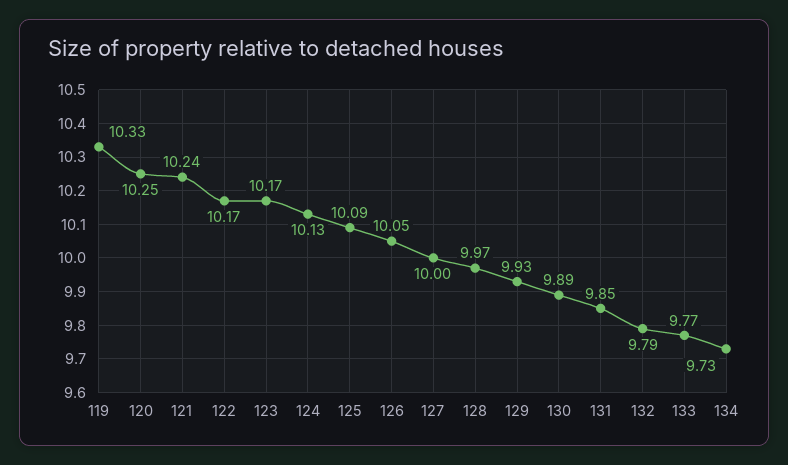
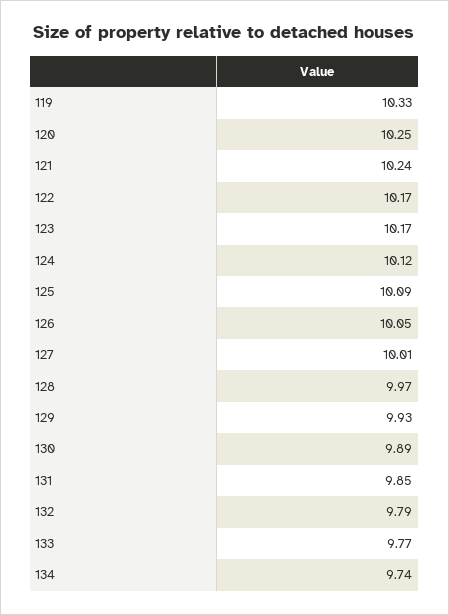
  {
    "119": 10.33,
    "120": 10.25,
    "121": 10.24,
    "122": 10.17,
    "123": 10.17,
-   "124": 10.13,
+   "124": 10.12,
    "125": 10.09,
    "126": 10.05,
-   "127": 10,
+   "127": 10.01,
    "128": 9.97,
    "129": 9.93,
    "130": 9.89,
    "131": 9.85,
    "132": 9.79,
    "133": 9.77,
-   "134": 9.73
+   "134": 9.74
  }

